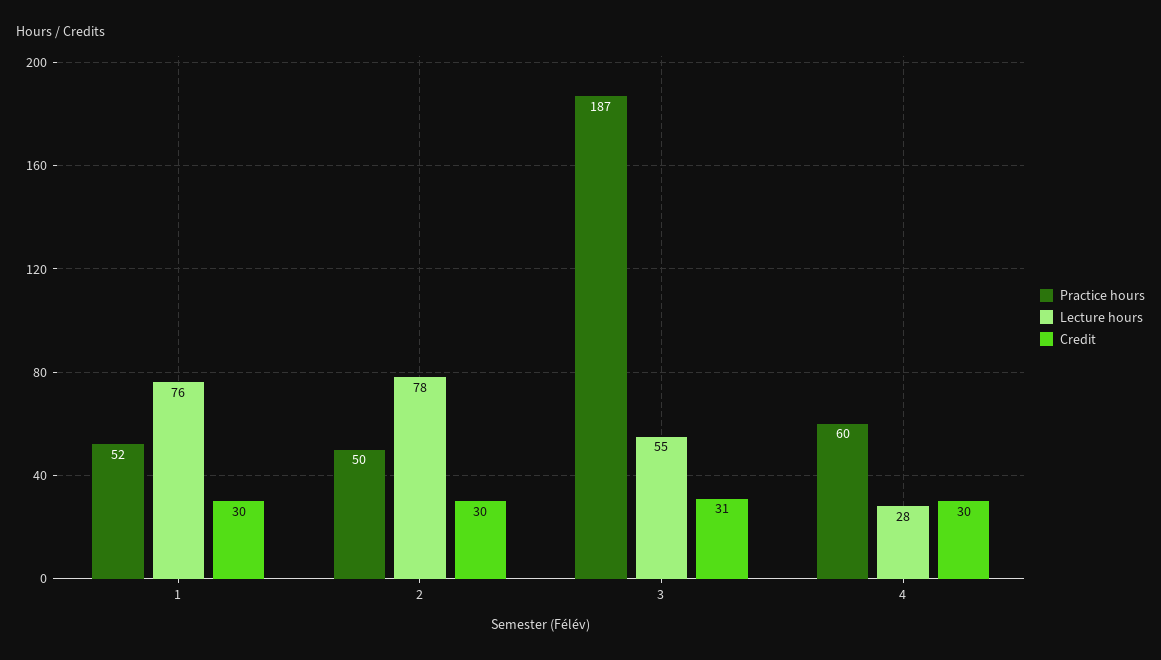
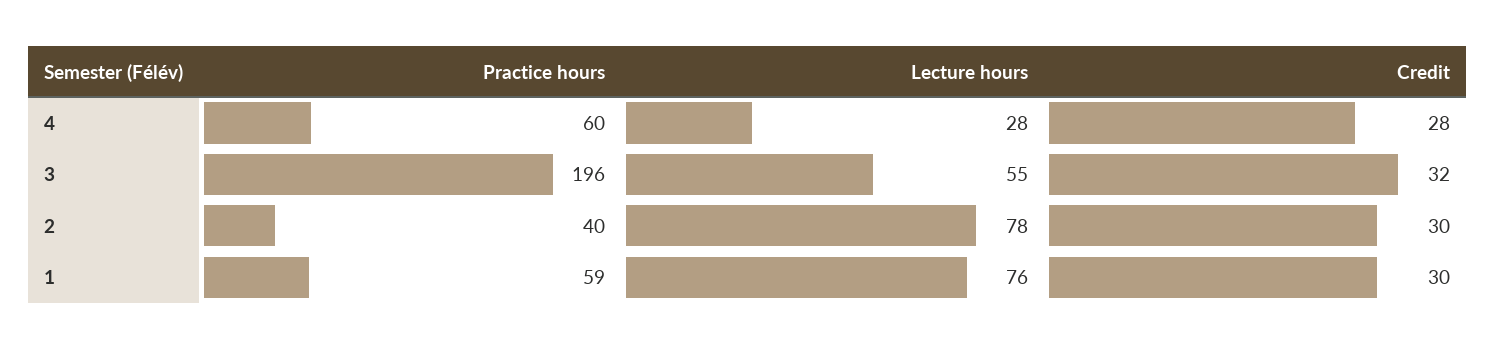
  {
    "Practice hours": {
-     "1": 52,
+     "1": 59,
-     "2": 50,
+     "2": 40,
-     "3": 187,
+     "3": 196,
      "4": 60
    },
    "Lecture hours": {
      "1": 76,
      "2": 78,
      "3": 55,
      "4": 28
    },
    "Credit": {
      "1": 30,
      "2": 30,
-     "3": 31,
+     "3": 32,
-     "4": 30
+     "4": 28
    }
  }

